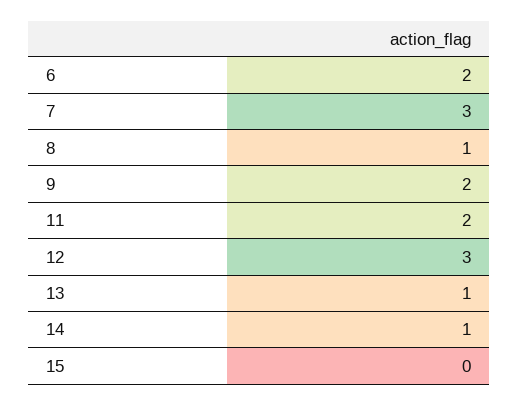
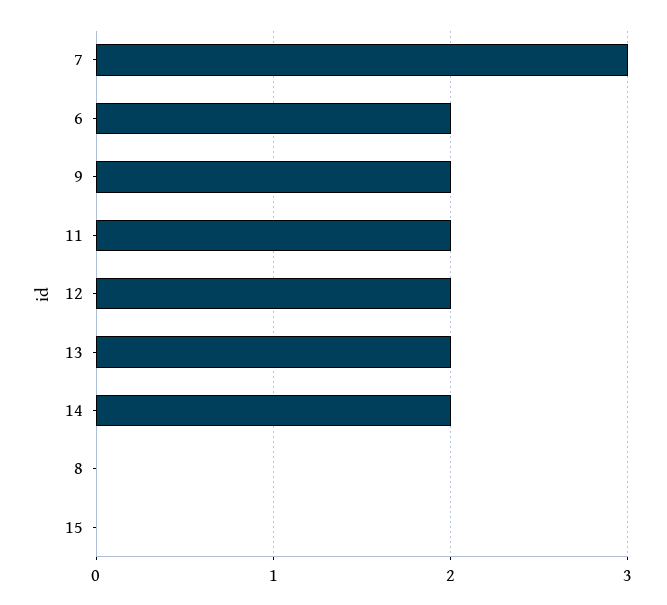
  {
    "6": 2,
    "7": 3,
-   "8": 1,
+   "8": 0,
    "9": 2,
    "11": 2,
-   "12": 3,
+   "12": 2,
-   "13": 1,
+   "13": 2,
-   "14": 1,
+   "14": 2,
    "15": 0
  }

